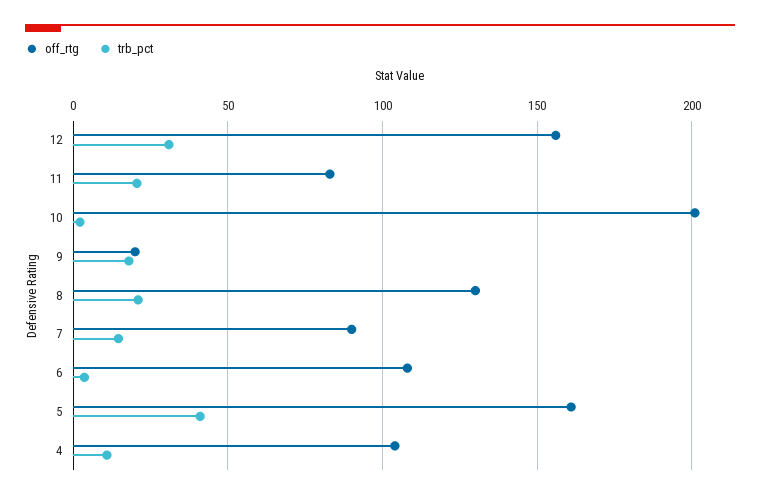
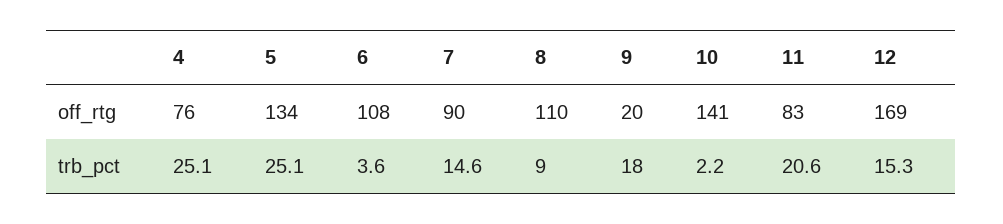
  {
    "off_rtg": {
-     "12": 155,
+     "12": 169,
      "11": 83,
-     "10": 200,
+     "10": 141,
      "9": 20,
-     "8": 130,
+     "8": 110,
      "7": 90,
      "6": 108,
-     "5": 160,
+     "5": 134,
-     "4": 105
+     "4": 76
    },
    "trb_pct": {
-     "12": 30,
+     "12": 15.3,
      "11": 20.6,
      "10": 2.2,
      "9": 18,
-     "8": 20,
+     "8": 9,
      "7": 14.6,
      "6": 3.6,
-     "5": 40,
+     "5": 25.1,
-     "4": 10
+     "4": 25.1
    }
  }

